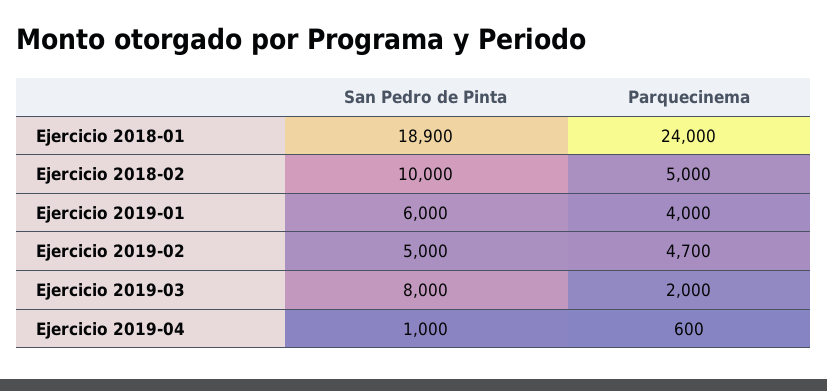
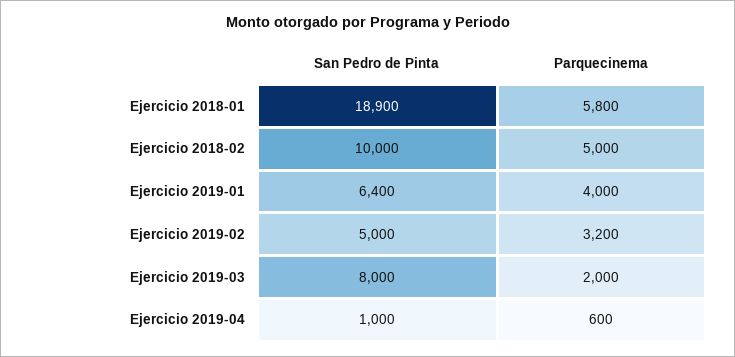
  {
    "San Pedro de Pinta": {
      "Ejercicio 2018-01": 18900,
      "Ejercicio 2018-02": 10000,
-     "Ejercicio 2019-01": 6000,
+     "Ejercicio 2019-01": 6400,
      "Ejercicio 2019-02": 5000,
      "Ejercicio 2019-03": 8000,
      "Ejercicio 2019-04": 1000
    },
    "Parquecinema": {
-     "Ejercicio 2018-01": 24000,
+     "Ejercicio 2018-01": 5800,
      "Ejercicio 2018-02": 5000,
      "Ejercicio 2019-01": 4000,
-     "Ejercicio 2019-02": 4700,
+     "Ejercicio 2019-02": 3200,
      "Ejercicio 2019-03": 2000,
      "Ejercicio 2019-04": 600
    }
  }

